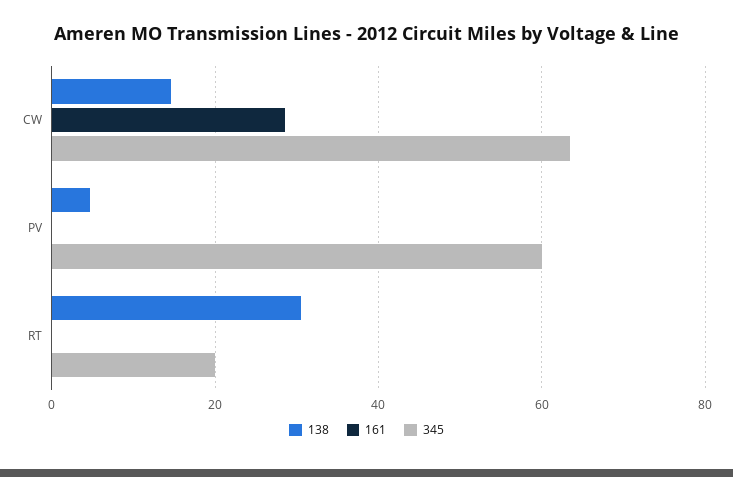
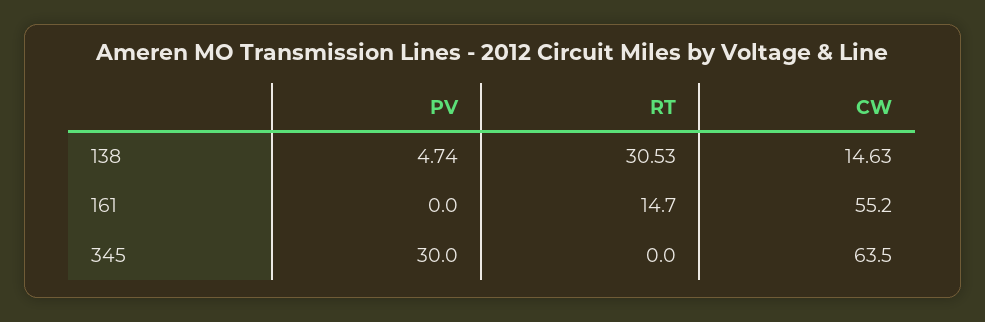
  {
    "138": {
      "CW": 14.63,
      "PV": 4.74,
      "RT": 30.53
    },
    "161": {
-     "CW": 28,
+     "CW": 55.2,
      "PV": 0,
-     "RT": 0
+     "RT": 14.7
    },
    "345": {
      "CW": 63.5,
-     "PV": 60,
+     "PV": 30,
-     "RT": 20
+     "RT": 0
    }
  }

